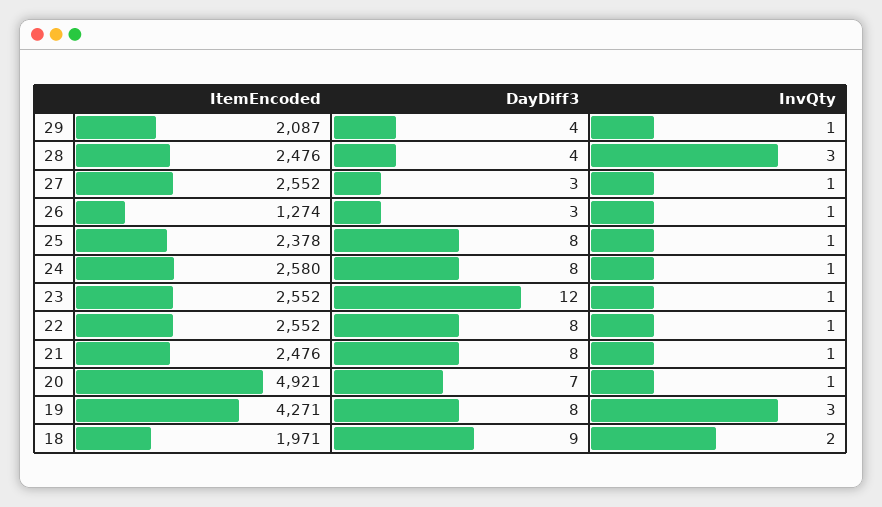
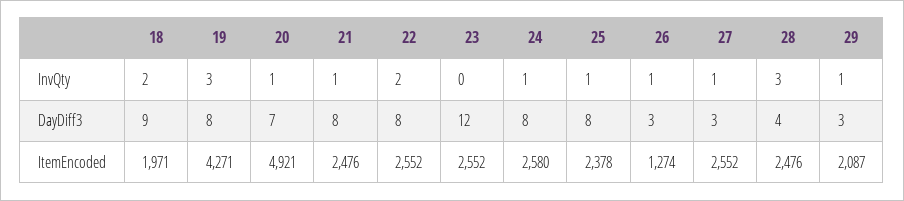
  {
    "ItemEncoded": {
      "29": 2087,
      "28": 2476,
      "27": 2552,
      "26": 1274,
      "25": 2378,
      "24": 2580,
      "23": 2552,
      "22": 2552,
      "21": 2476,
      "20": 4921,
      "19": 4271,
      "18": 1971
    },
    "DayDiff3": {
-     "29": 4,
+     "29": 3,
      "28": 4,
      "27": 3,
      "26": 3,
      "25": 8,
      "24": 8,
      "23": 12,
      "22": 8,
      "21": 8,
      "20": 7,
      "19": 8,
      "18": 9
    },
    "InvQty": {
      "29": 1,
      "28": 3,
      "27": 1,
      "26": 1,
      "25": 1,
      "24": 1,
-     "23": 1,
+     "23": 0,
-     "22": 1,
+     "22": 2,
      "21": 1,
      "20": 1,
      "19": 3,
      "18": 2
    }
  }

